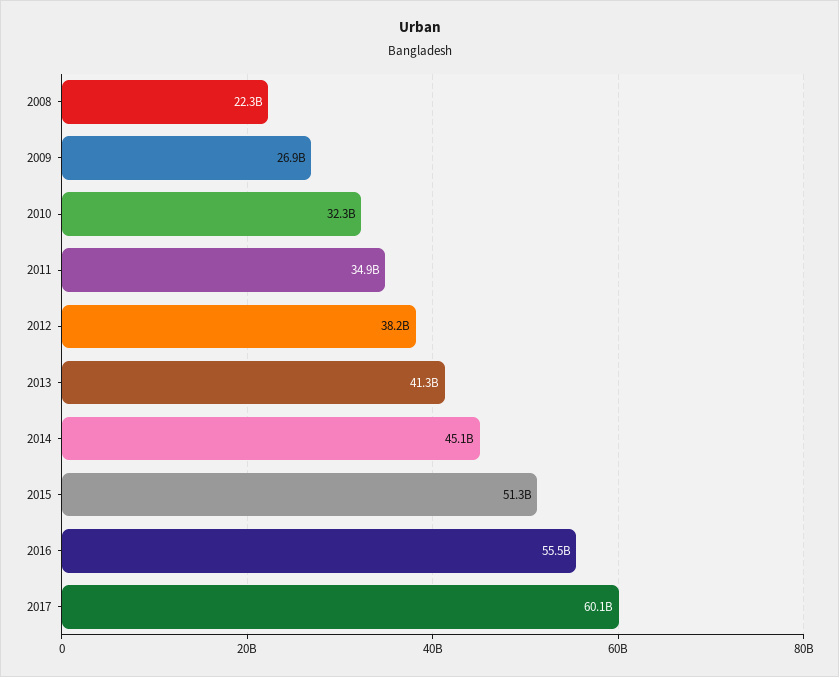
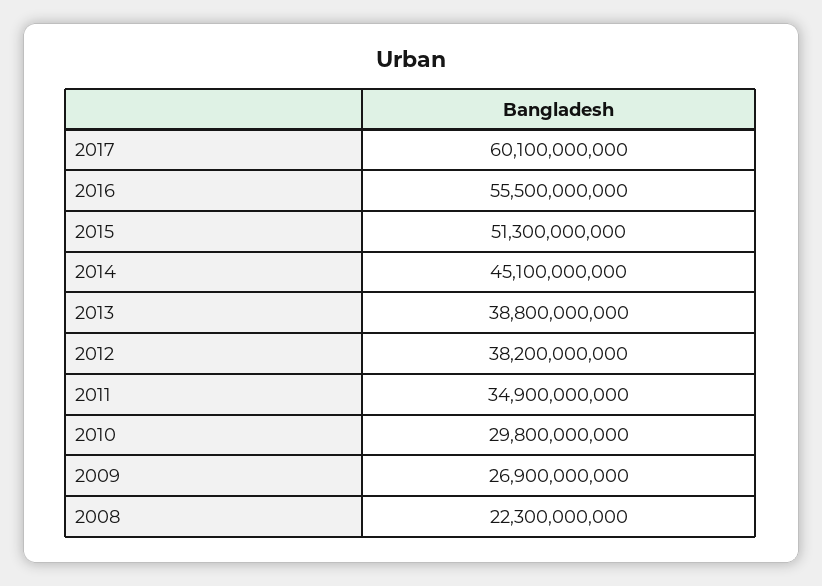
  {
    "2008": 22300000000,
    "2009": 26900000000,
-   "2010": 32300000000,
+   "2010": 29800000000,
    "2011": 34900000000,
    "2012": 38200000000,
-   "2013": 41300000000,
+   "2013": 38800000000,
    "2014": 45100000000,
    "2015": 51300000000,
    "2016": 55500000000,
    "2017": 60100000000
  }

